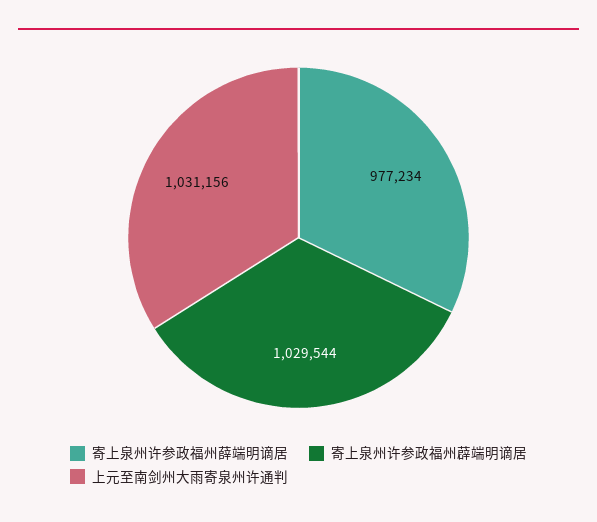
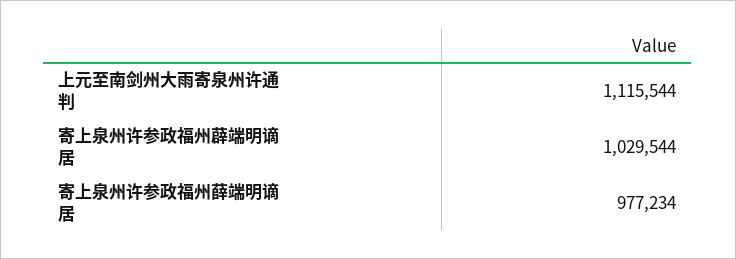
  {
    "寄上泉州许参政福州薛端明谪居": 977234,
    "寄上泉州许参政福州薜端明谪居": 1029544,
-   "上元至南剑州大雨寄泉州许通判": 1031156
+   "上元至南剑州大雨寄泉州许通判": 1115544
  }

